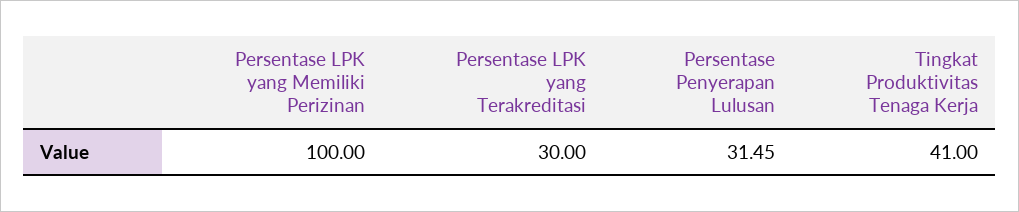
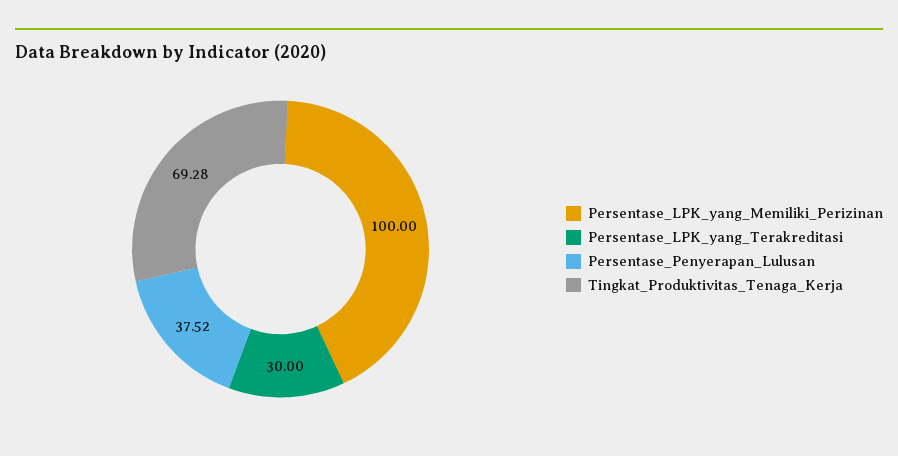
  {
    "Persentase LPK yang Memiliki Perizinan": 100,
    "Persentase LPK yang Terakreditasi": 30,
-   "Persentase Penyerapan Lulusan": 31.45,
+   "Persentase Penyerapan Lulusan": 37.52,
-   "Tingkat Produktivitas Tenaga Kerja": 41
+   "Tingkat Produktivitas Tenaga Kerja": 69.28
  }

